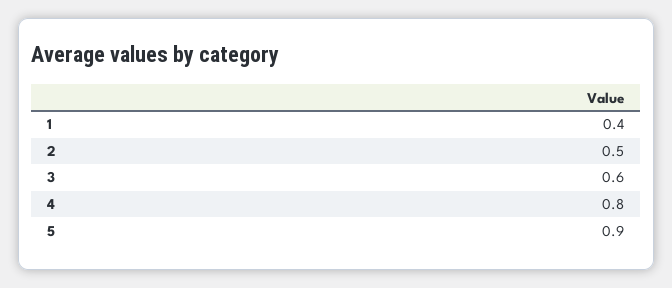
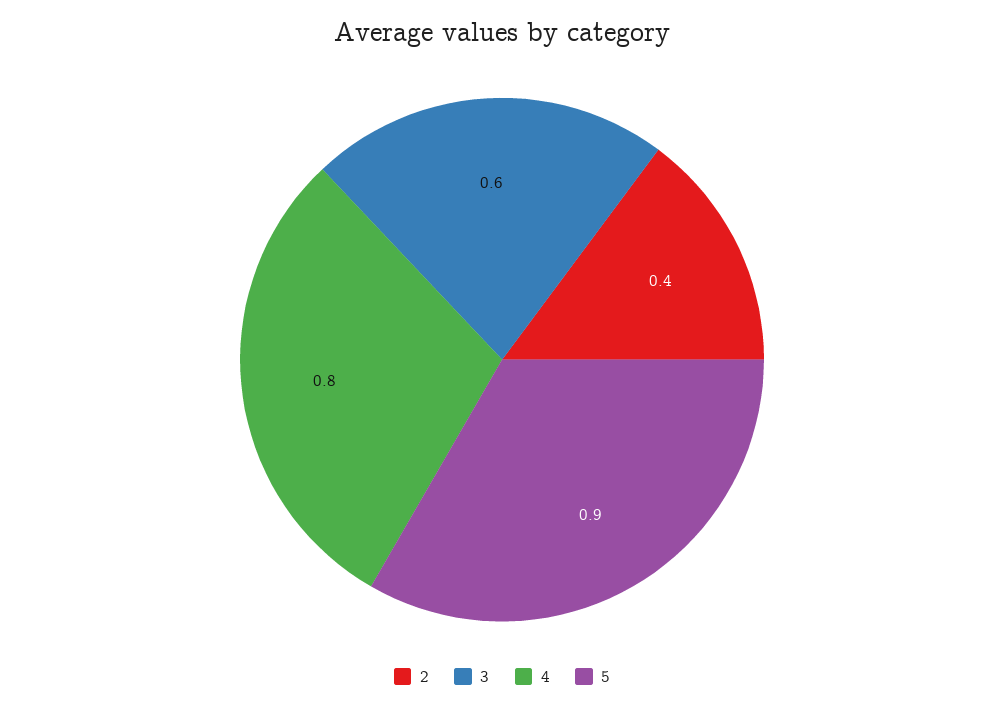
  {
-   "1": 0.4,
-   "2": 0.5,
+   "2": 0.4,
    "3": 0.6,
    "4": 0.8,
    "5": 0.9
  }

